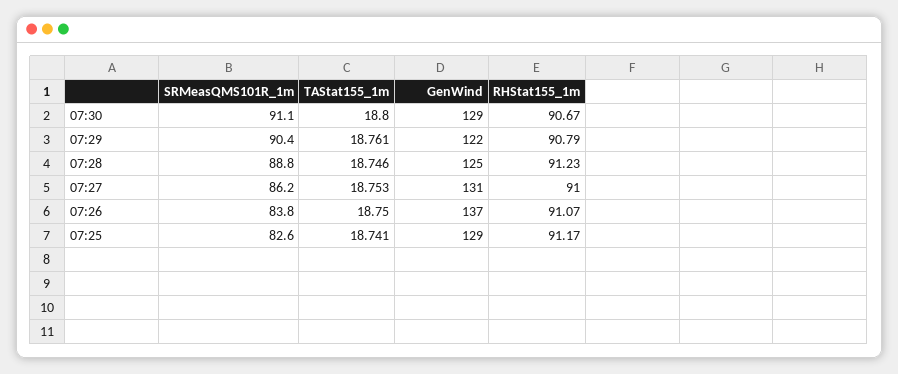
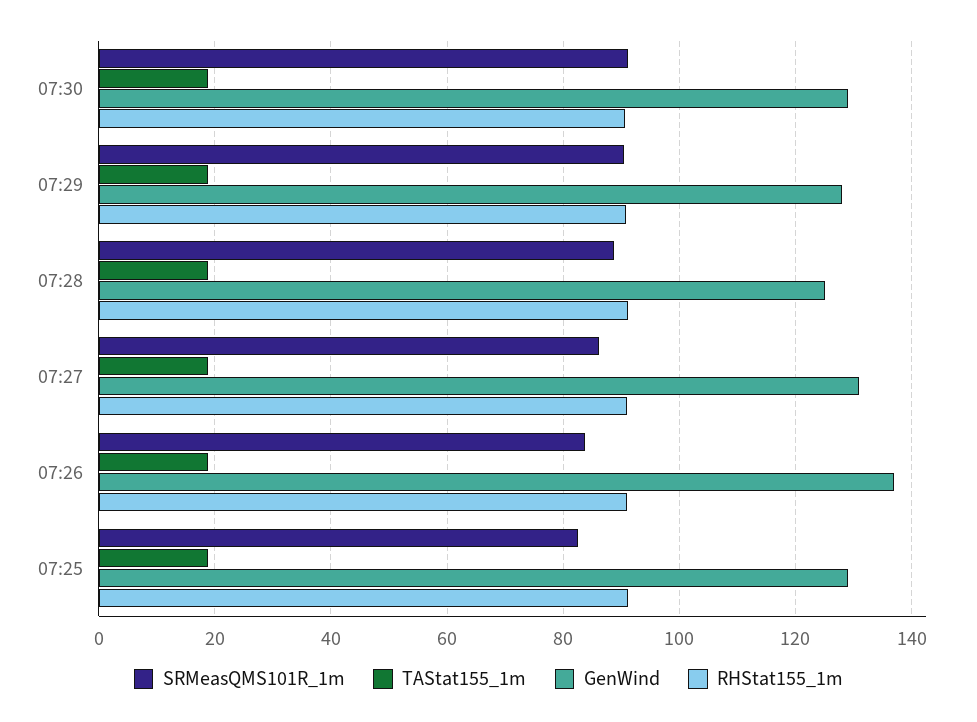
  {
    "SRMeasQMS101R_1m": {
      "07:30": 91.1,
      "07:29": 90.4,
      "07:28": 88.8,
      "07:27": 86.2,
      "07:26": 83.8,
      "07:25": 82.6
    },
    "TAStat155_1m": {
      "07:30": 18.8,
      "07:29": 18.761,
      "07:28": 18.746,
      "07:27": 18.753,
      "07:26": 18.75,
      "07:25": 18.741
    },
    "GenWind": {
      "07:30": 129,
-     "07:29": 122,
+     "07:29": 128,
      "07:28": 125,
      "07:27": 131,
      "07:26": 137,
      "07:25": 129
    },
    "RHStat155_1m": {
      "07:30": 90.67,
      "07:29": 90.79,
      "07:28": 91.23,
      "07:27": 91,
      "07:26": 91.07,
      "07:25": 91.17
    }
  }

